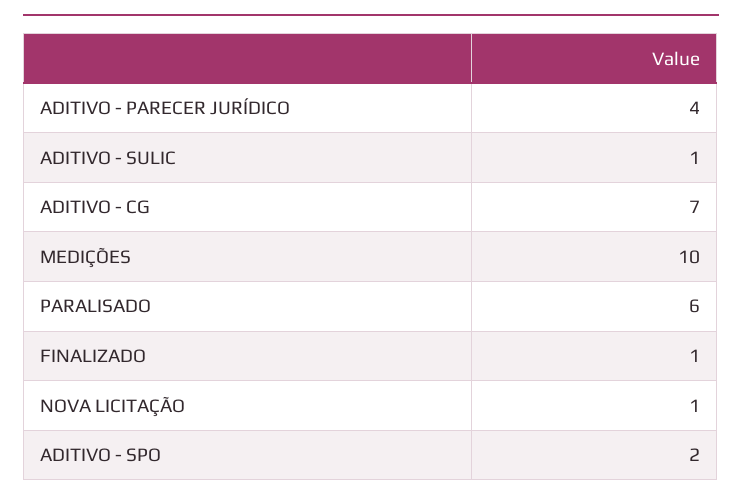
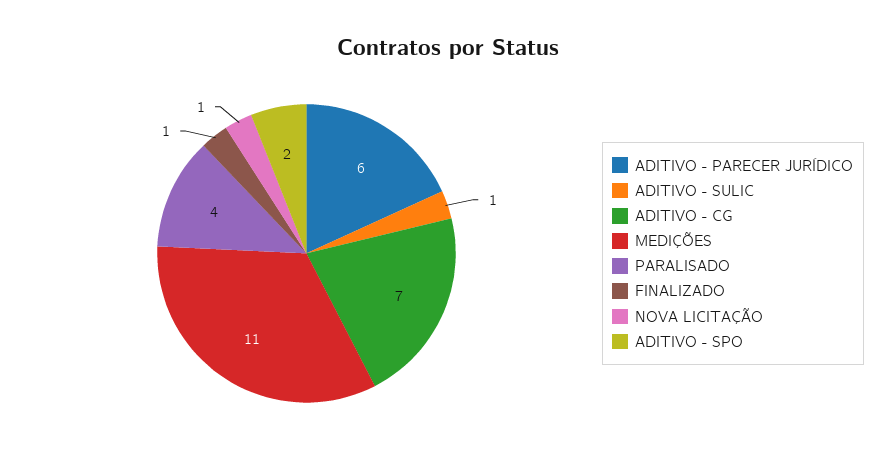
  {
-   "ADITIVO - PARECER JURÍDICO": 4,
+   "ADITIVO - PARECER JURÍDICO": 6,
    "ADITIVO - SULIC": 1,
    "ADITIVO - CG": 7,
-   "MEDIÇÕES": 10,
+   "MEDIÇÕES": 11,
-   "PARALISADO": 6,
+   "PARALISADO": 4,
    "FINALIZADO": 1,
    "NOVA LICITAÇÃO": 1,
    "ADITIVO - SPO": 2
  }

